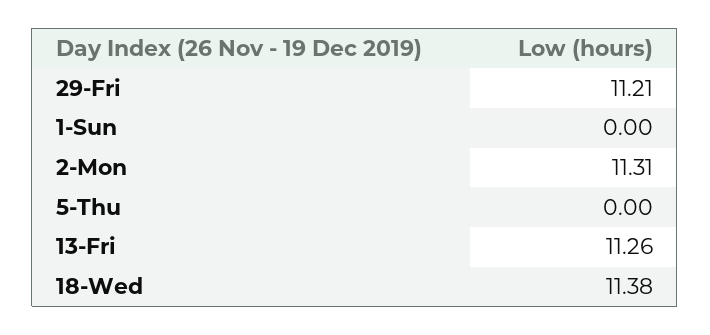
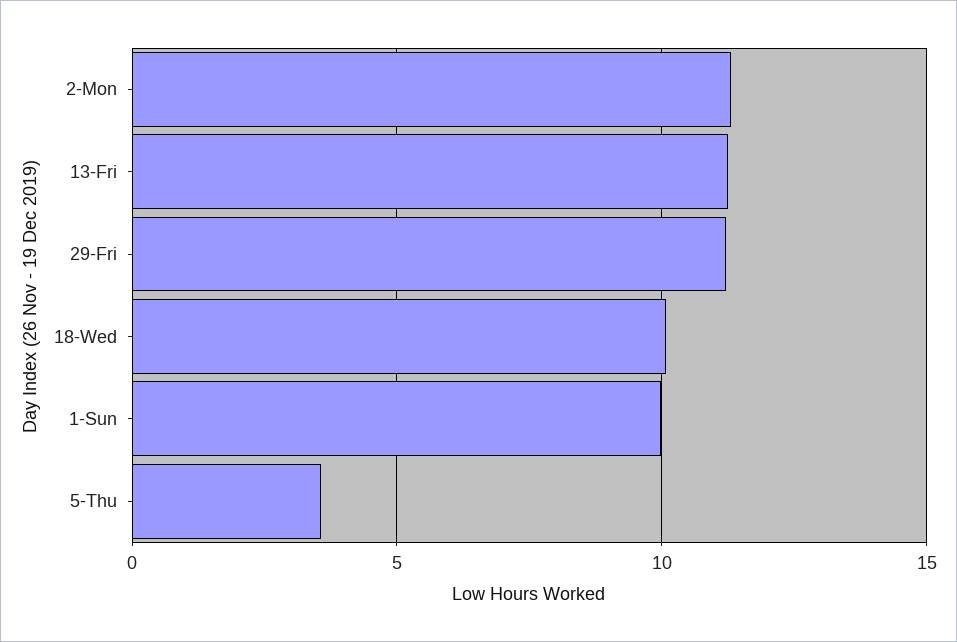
  {
    "29-Fri": 11.21,
-   "1-Sun": 0,
+   "1-Sun": 10,
    "2-Mon": 11.31,
-   "5-Thu": 0,
+   "5-Thu": 3.5,
    "13-Fri": 11.26,
-   "18-Wed": 11.38
+   "18-Wed": 10
  }

